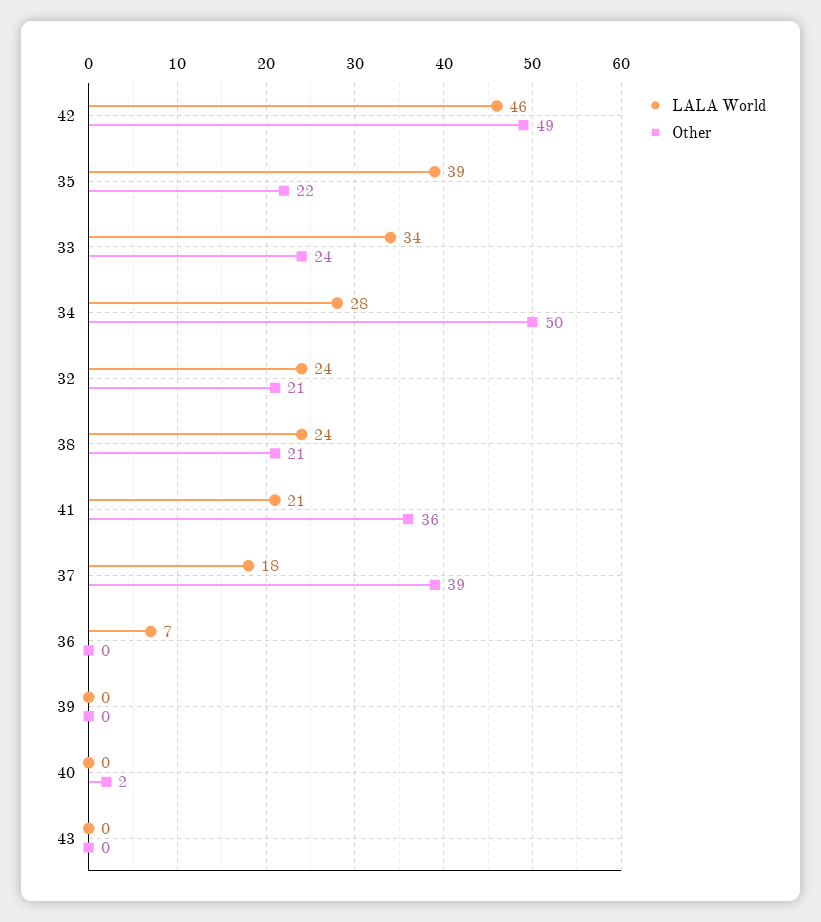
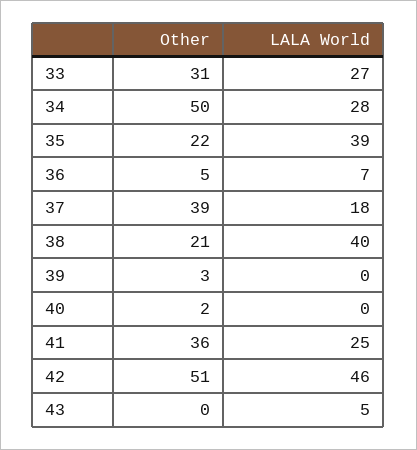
  {
    "LALA World": {
      "42": 46,
      "35": 39,
-     "33": 34,
+     "33": 27,
      "34": 28,
-     "32": 24,
-     "38": 24,
+     "38": 40,
-     "41": 21,
+     "41": 25,
      "37": 18,
      "36": 7,
      "39": 0,
      "40": 0,
-     "43": 0
+     "43": 5
    },
    "Other": {
-     "42": 49,
+     "42": 51,
      "35": 22,
-     "33": 24,
+     "33": 31,
      "34": 50,
-     "32": 21,
      "38": 21,
      "41": 36,
      "37": 39,
-     "36": 0,
+     "36": 5,
-     "39": 0,
+     "39": 3,
      "40": 2,
      "43": 0
    }
  }

